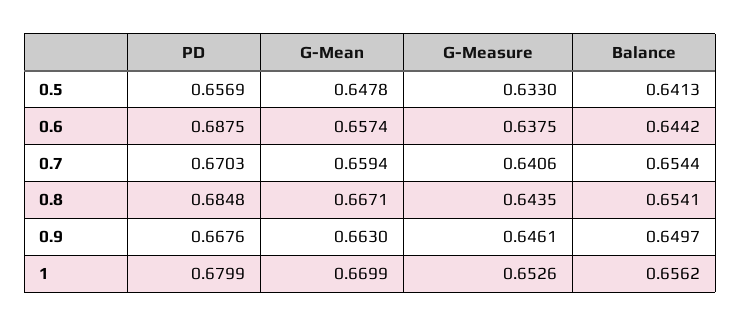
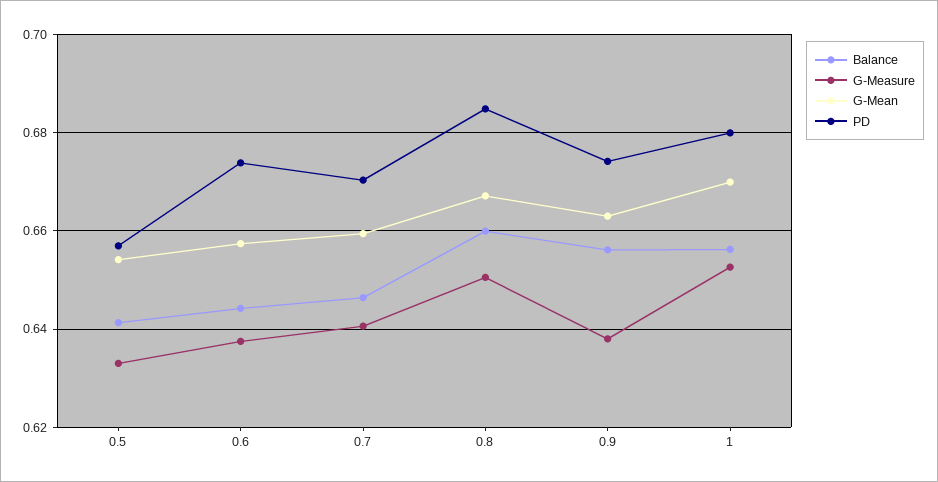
  {
    "PD": {
      "0.5": 0.6569,
-     "0.6": 0.6875,
+     "0.6": 0.674,
      "0.7": 0.6703,
      "0.8": 0.6848,
-     "0.9": 0.6676,
+     "0.9": 0.674,
      "1": 0.6799
    },
    "G-Mean": {
-     "0.5": 0.6478,
+     "0.5": 0.654,
      "0.6": 0.6574,
      "0.7": 0.6594,
      "0.8": 0.6671,
      "0.9": 0.663,
      "1": 0.6699
    },
    "G-Measure": {
      "0.5": 0.633,
      "0.6": 0.6375,
      "0.7": 0.6406,
-     "0.8": 0.6435,
+     "0.8": 0.65,
-     "0.9": 0.6461,
+     "0.9": 0.638,
      "1": 0.6526
    },
    "Balance": {
      "0.5": 0.6413,
      "0.6": 0.6442,
-     "0.7": 0.6544,
+     "0.7": 0.646,
-     "0.8": 0.6541,
+     "0.8": 0.66,
-     "0.9": 0.6497,
+     "0.9": 0.656,
      "1": 0.6562
    }
  }

